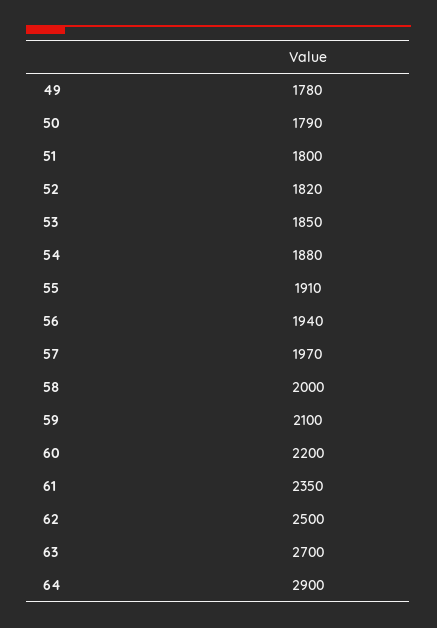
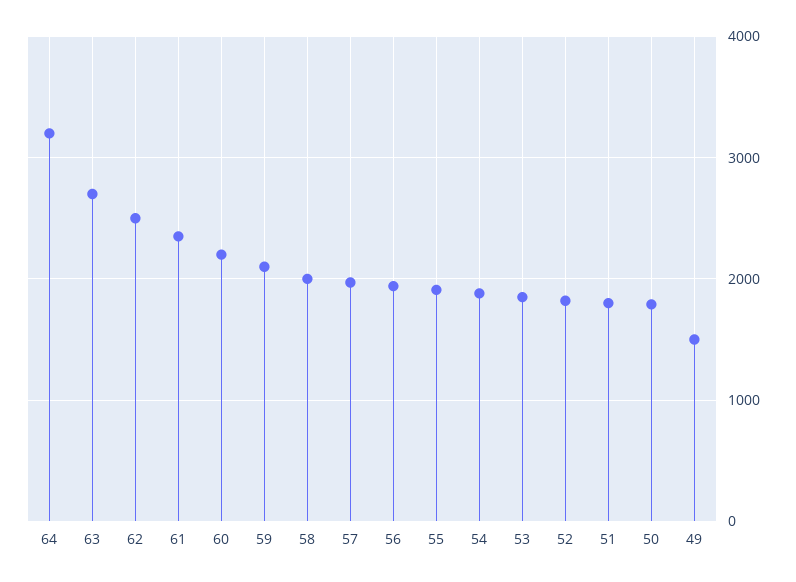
  {
-   "49": 1780,
+   "49": 1500,
    "50": 1790,
    "51": 1800,
    "52": 1820,
    "53": 1850,
    "54": 1880,
    "55": 1910,
    "56": 1940,
    "57": 1970,
    "58": 2000,
    "59": 2100,
    "60": 2200,
    "61": 2350,
    "62": 2500,
    "63": 2700,
-   "64": 2900
+   "64": 3200
  }

